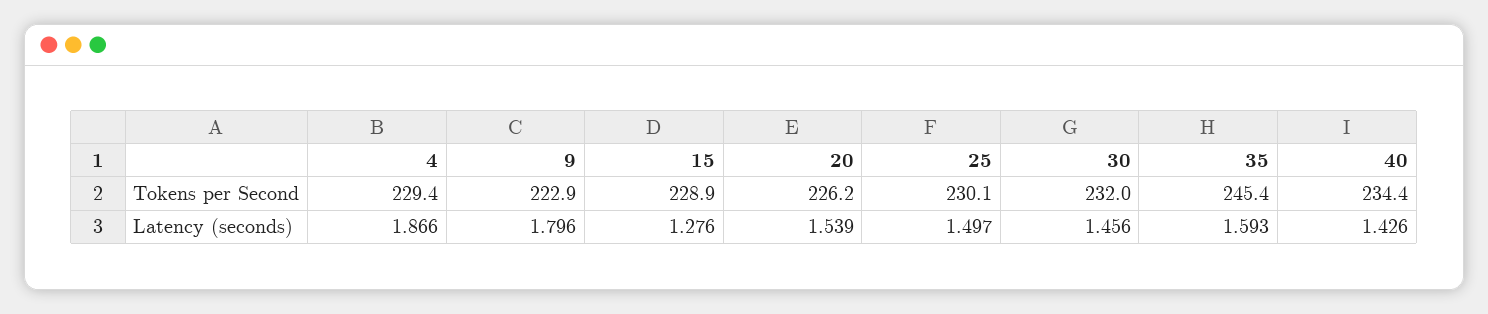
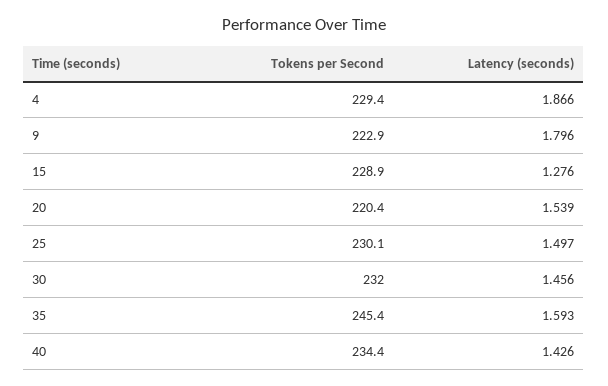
  {
    "4": {
      "Tokens per Second": 229.4,
      "Latency (seconds)": 1.866
    },
    "9": {
      "Tokens per Second": 222.9,
      "Latency (seconds)": 1.796
    },
    "15": {
      "Tokens per Second": 228.9,
      "Latency (seconds)": 1.276
    },
    "20": {
-     "Tokens per Second": 226.2,
+     "Tokens per Second": 220.4,
      "Latency (seconds)": 1.539
    },
    "25": {
      "Tokens per Second": 230.1,
      "Latency (seconds)": 1.497
    },
    "30": {
      "Tokens per Second": 232,
      "Latency (seconds)": 1.456
    },
    "35": {
      "Tokens per Second": 245.4,
      "Latency (seconds)": 1.593
    },
    "40": {
      "Tokens per Second": 234.4,
      "Latency (seconds)": 1.426
    }
  }

